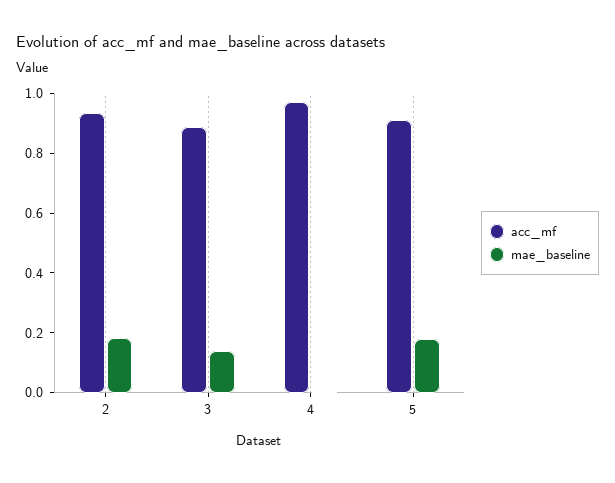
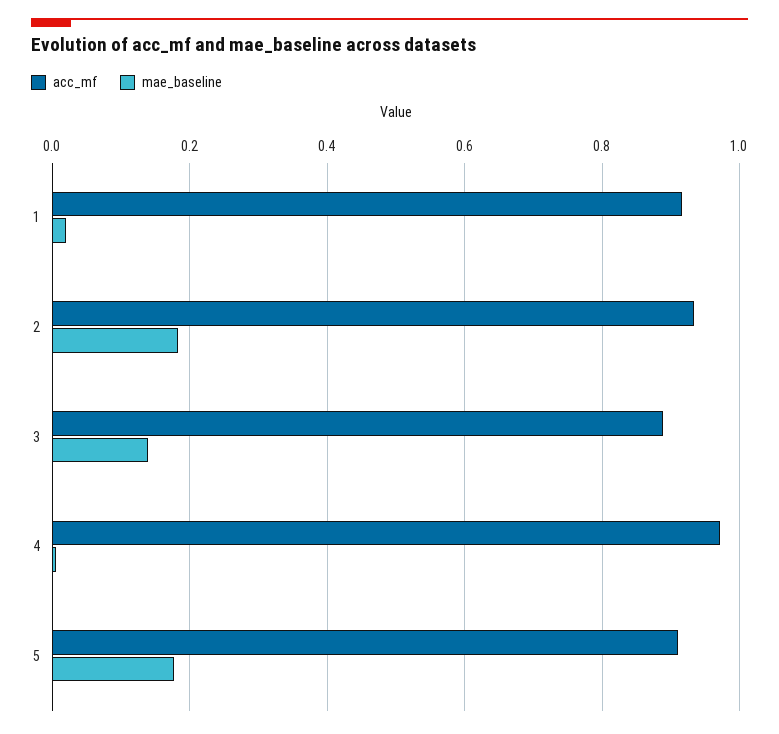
  {
    "acc_mf": {
      "2": 0.94,
      "3": 0.88,
      "4": 0.98,
-     "5": 0.92
+     "5": 0.92,
+     "1": 0.92
    },
    "mae_baseline": {
      "2": 0.18,
      "3": 0.14,
      "4": 0,
-     "5": 0.18
+     "5": 0.18,
+     "1": 0.02
    }
  }

